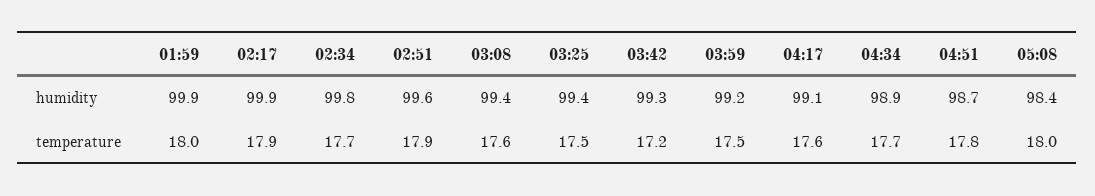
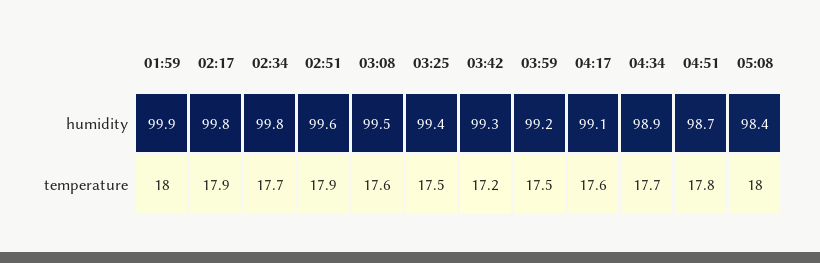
  {
    "01:59": {
      "humidity": 99.9,
      "temperature": 18
    },
    "02:17": {
-     "humidity": 99.9,
+     "humidity": 99.8,
      "temperature": 17.9
    },
    "02:34": {
      "humidity": 99.8,
      "temperature": 17.7
    },
    "02:51": {
      "humidity": 99.6,
      "temperature": 17.9
    },
    "03:08": {
-     "humidity": 99.4,
+     "humidity": 99.5,
      "temperature": 17.6
    },
    "03:25": {
      "humidity": 99.4,
      "temperature": 17.5
    },
    "03:42": {
      "humidity": 99.3,
      "temperature": 17.2
    },
    "03:59": {
      "humidity": 99.2,
      "temperature": 17.5
    },
    "04:17": {
      "humidity": 99.1,
      "temperature": 17.6
    },
    "04:34": {
      "humidity": 98.9,
      "temperature": 17.7
    },
    "04:51": {
      "humidity": 98.7,
      "temperature": 17.8
    },
    "05:08": {
      "humidity": 98.4,
      "temperature": 18
    }
  }

